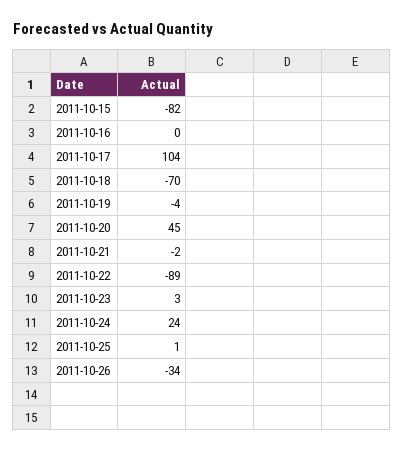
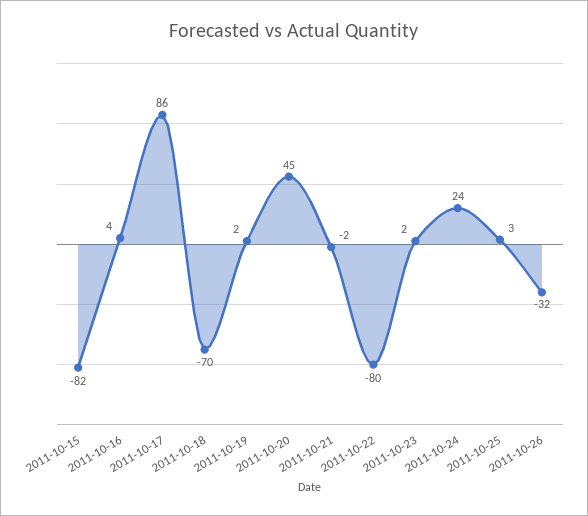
  {
    "2011-10-15": -82,
-   "2011-10-16": 0,
+   "2011-10-16": 4,
-   "2011-10-17": 104,
+   "2011-10-17": 86,
    "2011-10-18": -70,
-   "2011-10-19": -4,
+   "2011-10-19": 2,
    "2011-10-20": 45,
    "2011-10-21": -2,
-   "2011-10-22": -89,
+   "2011-10-22": -80,
-   "2011-10-23": 3,
+   "2011-10-23": 2,
    "2011-10-24": 24,
-   "2011-10-25": 1,
+   "2011-10-25": 3,
-   "2011-10-26": -34
+   "2011-10-26": -32
  }

